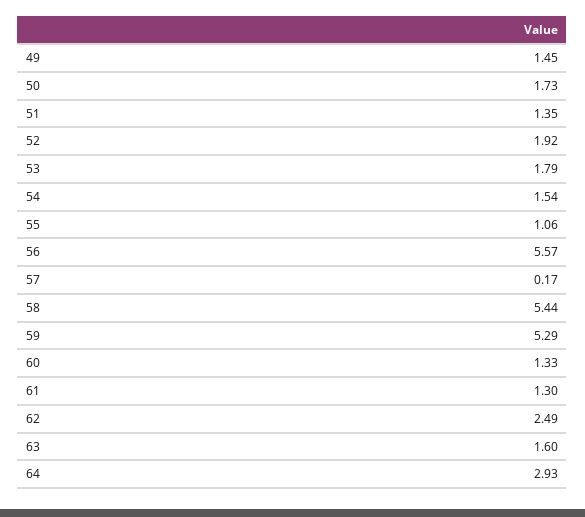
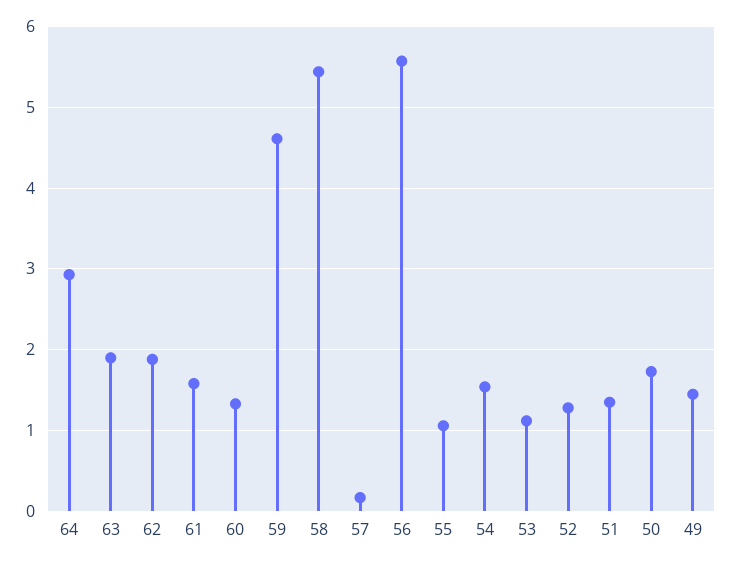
  {
    "49": 1.45,
    "50": 1.73,
    "51": 1.35,
-   "52": 1.92,
+   "52": 1.3,
-   "53": 1.79,
+   "53": 1.1,
    "54": 1.54,
    "55": 1.06,
    "56": 5.57,
    "57": 0.17,
    "58": 5.44,
-   "59": 5.29,
+   "59": 4.6,
    "60": 1.33,
-   "61": 1.3,
+   "61": 1.6,
-   "62": 2.49,
+   "62": 1.9,
-   "63": 1.6,
+   "63": 1.9,
    "64": 2.93
  }

